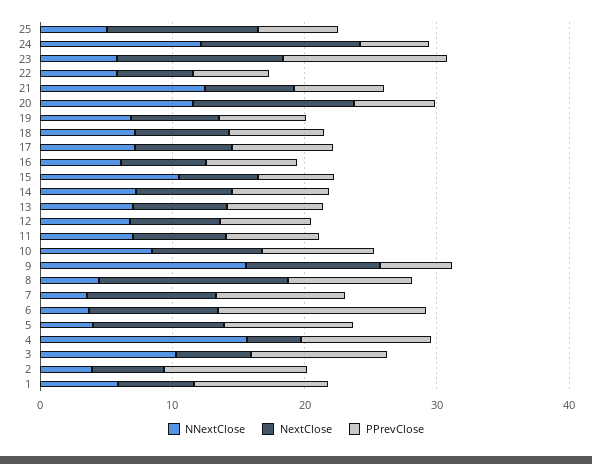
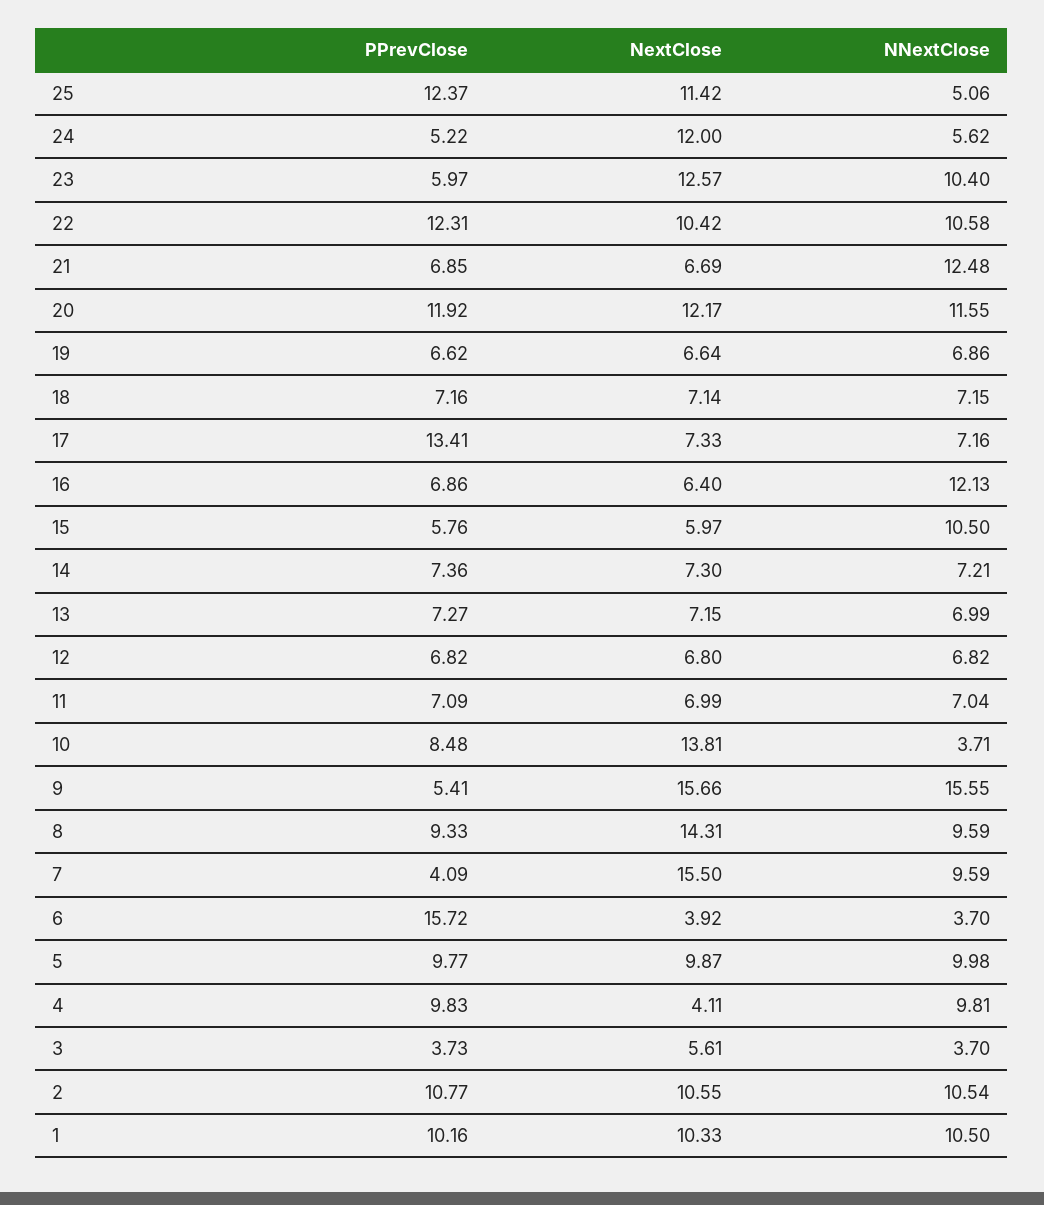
  {
    "NNextClose": {
      "25": 5.06,
-     "24": 12,
+     "24": 5.62,
-     "23": 6,
+     "23": 10.4,
-     "22": 6,
+     "22": 10.58,
      "21": 12.48,
      "20": 11.55,
      "19": 6.86,
      "18": 7.15,
      "17": 7.16,
-     "16": 6,
+     "16": 12.13,
      "15": 10.5,
      "14": 7.21,
      "13": 6.99,
      "12": 6.82,
      "11": 7.04,
-     "10": 8,
+     "10": 3.71,
      "9": 15.55,
-     "8": 4,
+     "8": 9.59,
-     "7": 4,
+     "7": 9.59,
      "6": 3.7,
-     "5": 4,
+     "5": 9.98,
-     "4": 16,
+     "4": 9.81,
-     "3": 10,
+     "3": 3.7,
-     "2": 4,
+     "2": 10.54,
-     "1": 6
+     "1": 10.5
    },
    "NextClose": {
      "25": 11.42,
      "24": 12,
      "23": 12.57,
-     "22": 6,
+     "22": 10.42,
      "21": 6.69,
      "20": 12.17,
      "19": 6.64,
      "18": 7.14,
      "17": 7.33,
      "16": 6.4,
      "15": 5.97,
      "14": 7.3,
      "13": 7.15,
      "12": 6.8,
      "11": 6.99,
-     "10": 8,
+     "10": 13.81,
-     "9": 10,
+     "9": 15.66,
      "8": 14.31,
-     "7": 10,
+     "7": 15.5,
-     "6": 10,
+     "6": 3.92,
      "5": 9.87,
      "4": 4.11,
      "3": 5.61,
-     "2": 6,
+     "2": 10.55,
-     "1": 6
+     "1": 10.33
    },
    "PPrevClose": {
-     "25": 6,
+     "25": 12.37,
      "24": 5.22,
-     "23": 12,
+     "23": 5.97,
-     "22": 6,
+     "22": 12.31,
      "21": 6.85,
-     "20": 6,
+     "20": 11.92,
      "19": 6.62,
      "18": 7.16,
-     "17": 8,
+     "17": 13.41,
      "16": 6.86,
      "15": 5.76,
      "14": 7.36,
      "13": 7.27,
      "12": 6.82,
      "11": 7.09,
      "10": 8.48,
      "9": 5.41,
      "8": 9.33,
-     "7": 10,
+     "7": 4.09,
      "6": 15.72,
      "5": 9.77,
      "4": 9.83,
-     "3": 10,
+     "3": 3.73,
      "2": 10.77,
      "1": 10.16
    }
  }

